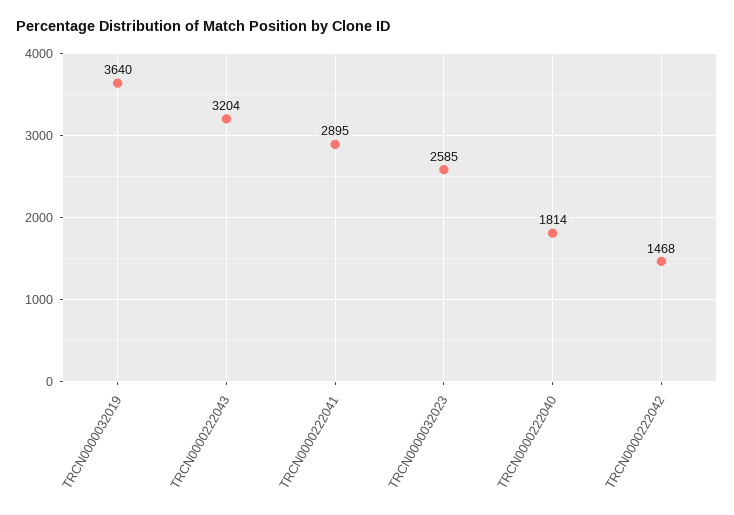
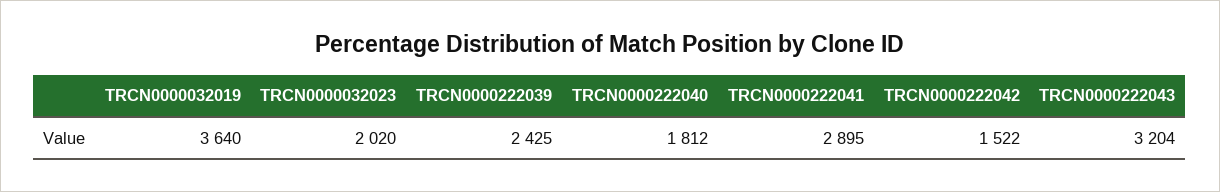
  {
    "TRCN0000032019": 3640,
    "TRCN0000222043": 3204,
    "TRCN0000222041": 2895,
-   "TRCN0000032023": 2585,
+   "TRCN0000032023": 2020,
-   "TRCN0000222040": 1814,
+   "TRCN0000222040": 1812,
-   "TRCN0000222042": 1468
+   "TRCN0000222042": 1522,
+   "TRCN0000222039": 2425
  }

